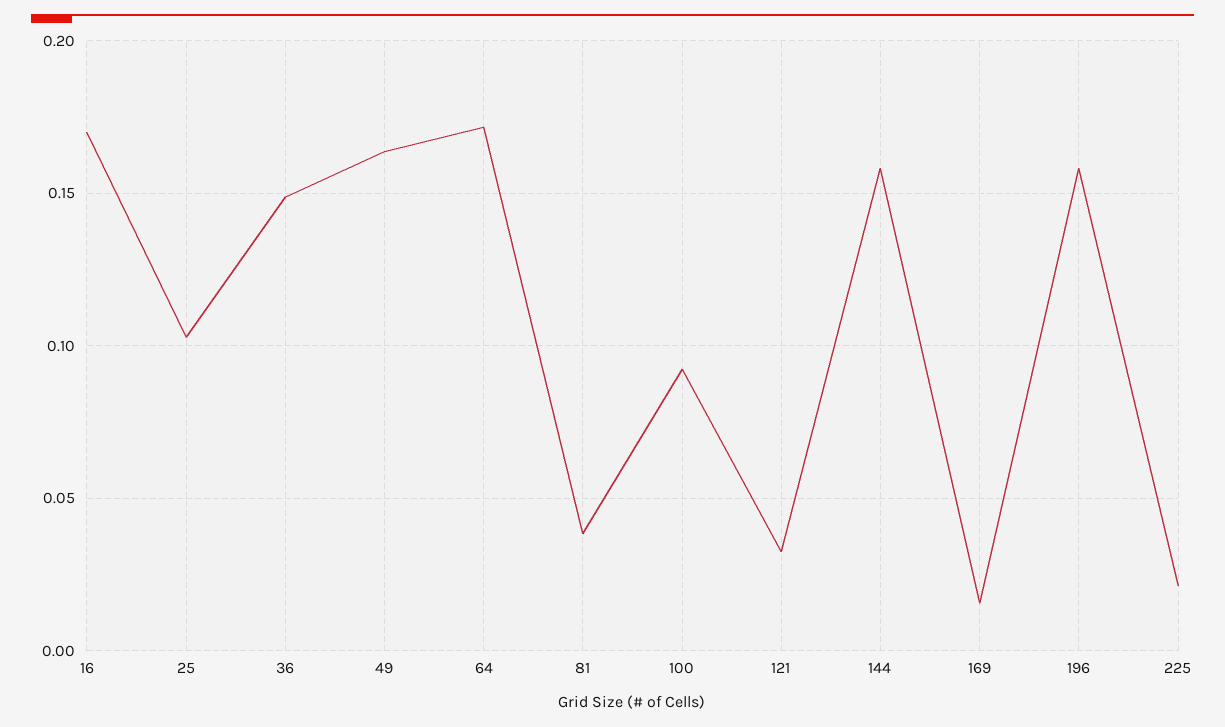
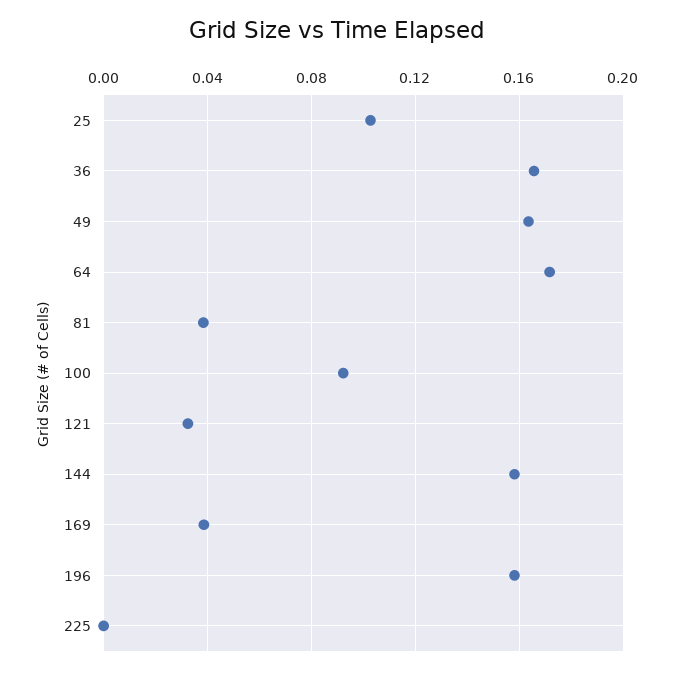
  {
-   "16": 0.17,
    "25": 0.105,
-   "36": 0.15,
+   "36": 0.165,
    "49": 0.165,
    "64": 0.17,
    "81": 0.04,
    "100": 0.09,
    "121": 0.03,
    "144": 0.16,
-   "169": 0.015,
+   "169": 0.04,
    "196": 0.16,
-   "225": 0.02
+   "225": 0
  }

